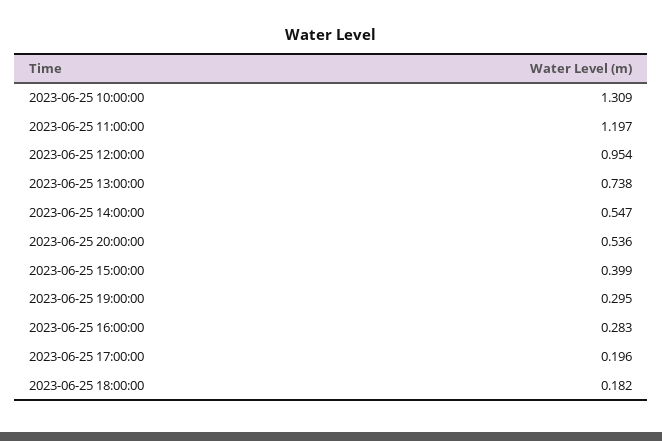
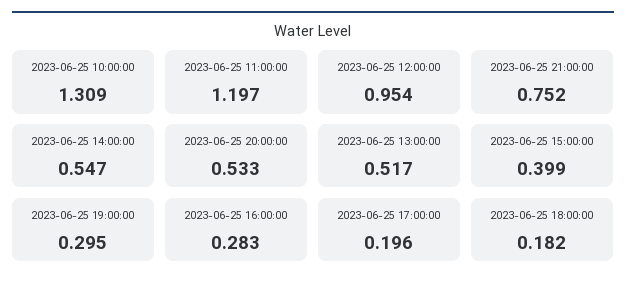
  {
    "2023-06-25 10:00:00": 1.309,
    "2023-06-25 11:00:00": 1.197,
    "2023-06-25 12:00:00": 0.954,
-   "2023-06-25 13:00:00": 0.738,
+   "2023-06-25 13:00:00": 0.517,
    "2023-06-25 14:00:00": 0.547,
-   "2023-06-25 20:00:00": 0.536,
+   "2023-06-25 20:00:00": 0.533,
    "2023-06-25 15:00:00": 0.399,
    "2023-06-25 19:00:00": 0.295,
    "2023-06-25 16:00:00": 0.283,
    "2023-06-25 17:00:00": 0.196,
-   "2023-06-25 18:00:00": 0.182
+   "2023-06-25 18:00:00": 0.182,
+   "2023-06-25 21:00:00": 0.752
  }

